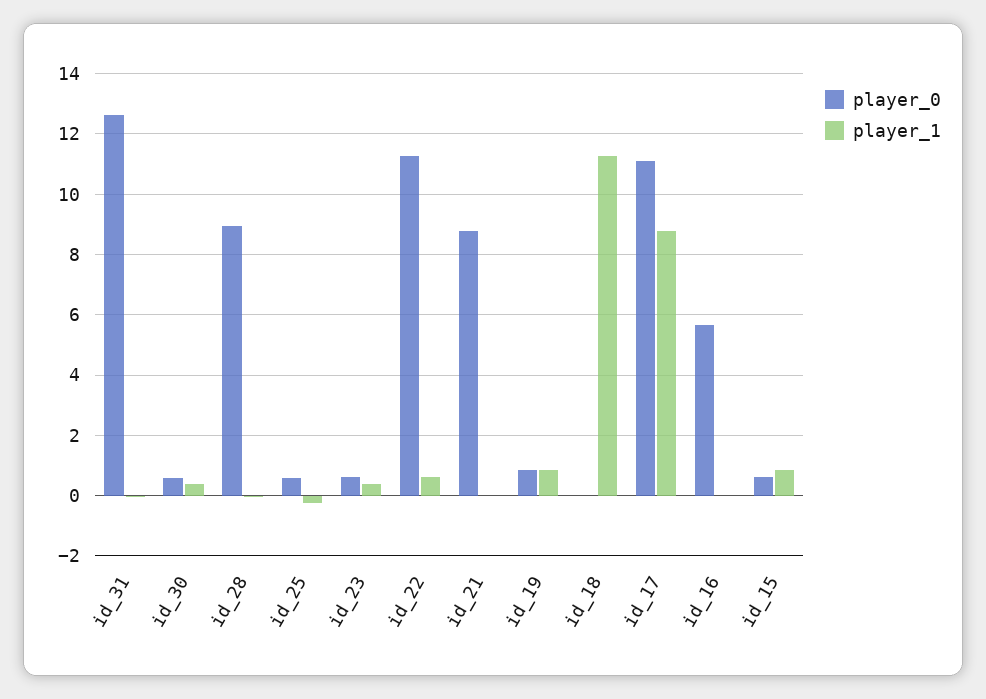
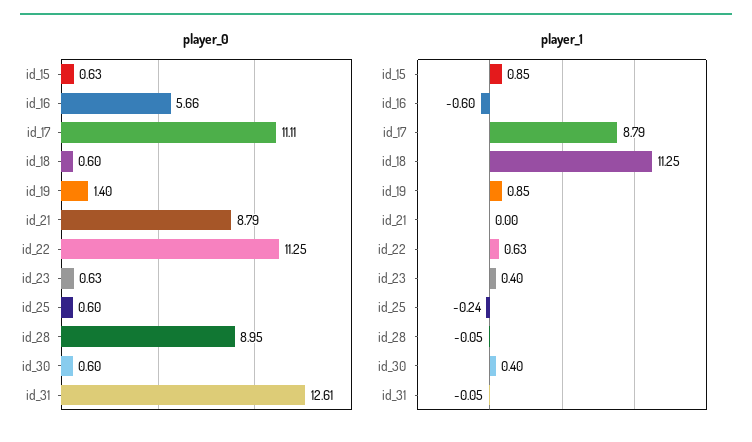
  {
    "player_0": {
      "id_31": 12.61,
      "id_30": 0.6,
      "id_28": 8.95,
      "id_25": 0.6,
      "id_23": 0.63,
      "id_22": 11.25,
      "id_21": 8.79,
-     "id_19": 0.8,
+     "id_19": 1.4,
-     "id_18": 0,
+     "id_18": 0.6,
      "id_17": 11.11,
      "id_16": 5.66,
      "id_15": 0.63
    },
    "player_1": {
      "id_31": -0.05,
      "id_30": 0.4,
      "id_28": -0.05,
      "id_25": -0.24,
      "id_23": 0.4,
      "id_22": 0.63,
      "id_21": 0,
      "id_19": 0.85,
      "id_18": 11.25,
      "id_17": 8.79,
-     "id_16": 0,
+     "id_16": -0.6,
      "id_15": 0.85
    }
  }

